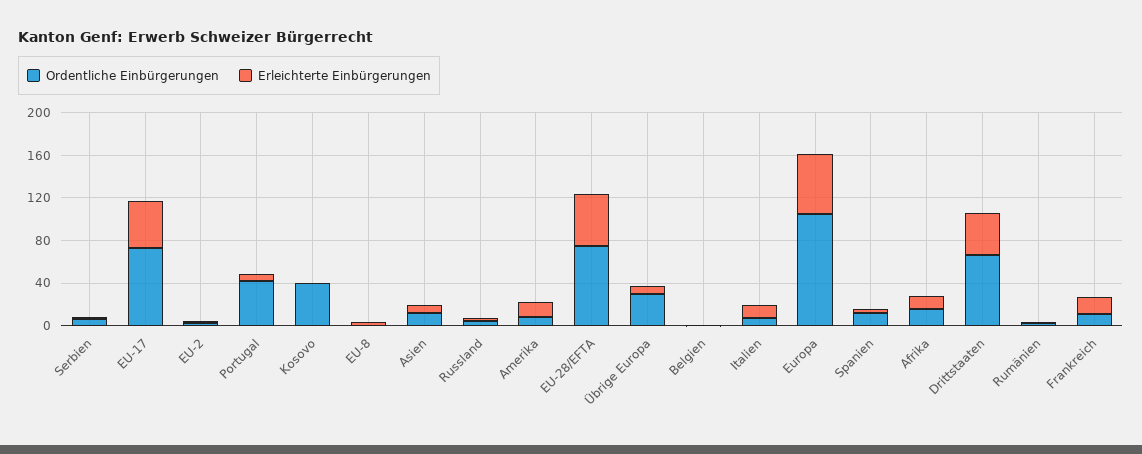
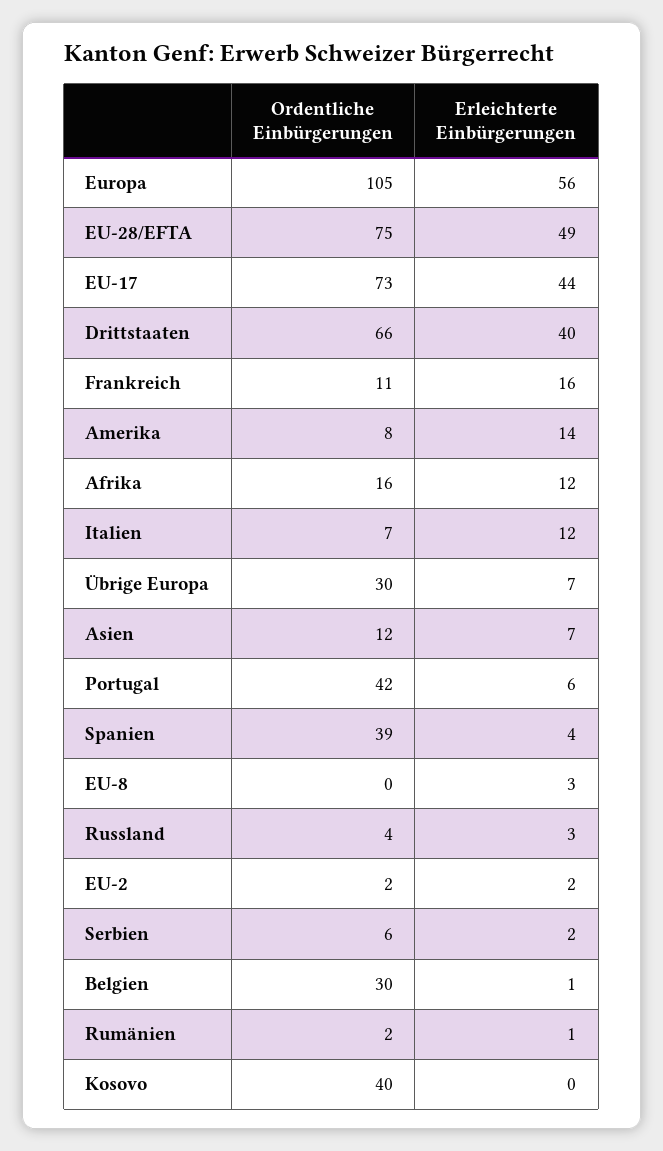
  {
    "Ordentliche Einbürgerungen": {
      "Serbien": 6,
      "EU-17": 73,
      "EU-2": 2,
      "Portugal": 42,
      "Kosovo": 40,
      "EU-8": 0,
      "Asien": 12,
      "Russland": 4,
      "Amerika": 8,
      "EU-28/EFTA": 75,
      "Übrige Europa": 30,
-     "Belgien": 0,
+     "Belgien": 30,
      "Italien": 7,
      "Europa": 105,
-     "Spanien": 10,
+     "Spanien": 39,
      "Afrika": 16,
      "Drittstaaten": 66,
      "Rumänien": 2,
      "Frankreich": 11
    },
    "Erleichterte Einbürgerungen": {
      "Serbien": 2,
      "EU-17": 44,
      "EU-2": 2,
      "Portugal": 6,
      "Kosovo": 0,
      "EU-8": 3,
      "Asien": 7,
      "Russland": 3,
      "Amerika": 14,
      "EU-28/EFTA": 49,
      "Übrige Europa": 7,
      "Belgien": 1,
      "Italien": 12,
      "Europa": 56,
      "Spanien": 4,
      "Afrika": 12,
      "Drittstaaten": 40,
      "Rumänien": 1,
      "Frankreich": 16
    }
  }

